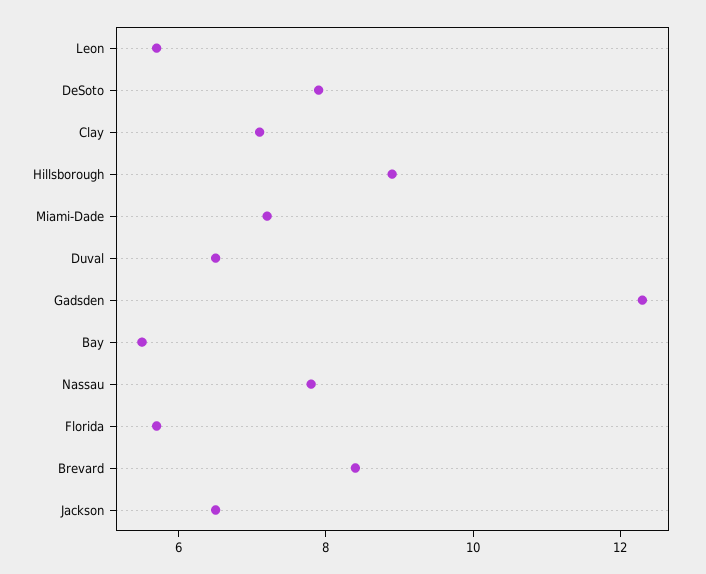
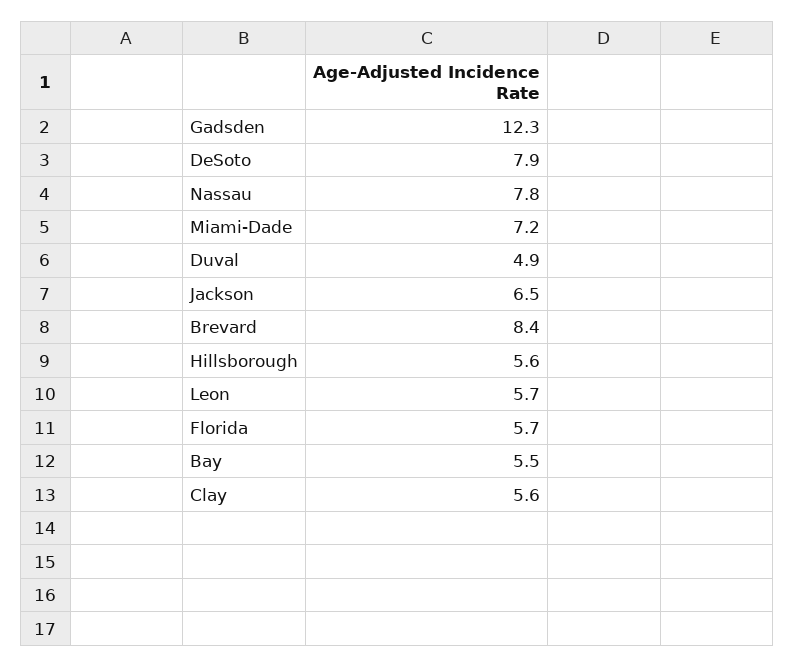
  {
    "Leon": 5.7,
    "DeSoto": 7.9,
-   "Clay": 7,
+   "Clay": 5.6,
-   "Hillsborough": 9,
+   "Hillsborough": 5.6,
    "Miami-Dade": 7.2,
-   "Duval": 6.5,
+   "Duval": 4.9,
    "Gadsden": 12.3,
    "Bay": 5.5,
    "Nassau": 7.8,
    "Florida": 5.7,
    "Brevard": 8.4,
    "Jackson": 6.5
  }

